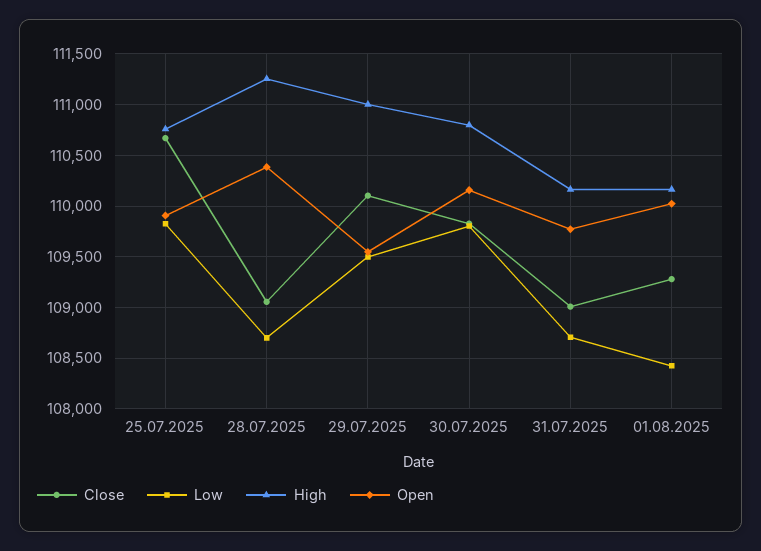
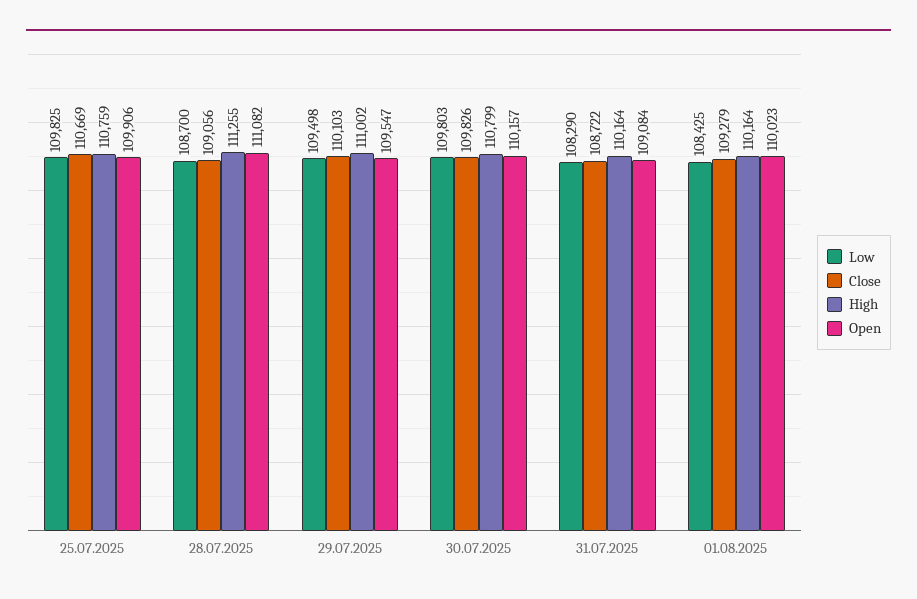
  {
    "Close": {
      "25.07.2025": 110669,
      "28.07.2025": 109056,
      "29.07.2025": 110103,
      "30.07.2025": 109826,
-     "31.07.2025": 109000,
+     "31.07.2025": 108722,
      "01.08.2025": 109279
    },
    "Low": {
      "25.07.2025": 109825,
      "28.07.2025": 108700,
      "29.07.2025": 109498,
      "30.07.2025": 109803,
-     "31.07.2025": 108700,
+     "31.07.2025": 108290,
      "01.08.2025": 108425
    },
    "High": {
      "25.07.2025": 110759,
      "28.07.2025": 111255,
      "29.07.2025": 111002,
      "30.07.2025": 110799,
      "31.07.2025": 110164,
      "01.08.2025": 110164
    },
    "Open": {
      "25.07.2025": 109906,
-     "28.07.2025": 110400,
+     "28.07.2025": 111082,
      "29.07.2025": 109547,
      "30.07.2025": 110157,
-     "31.07.2025": 109800,
+     "31.07.2025": 109084,
      "01.08.2025": 110023
    }
  }

